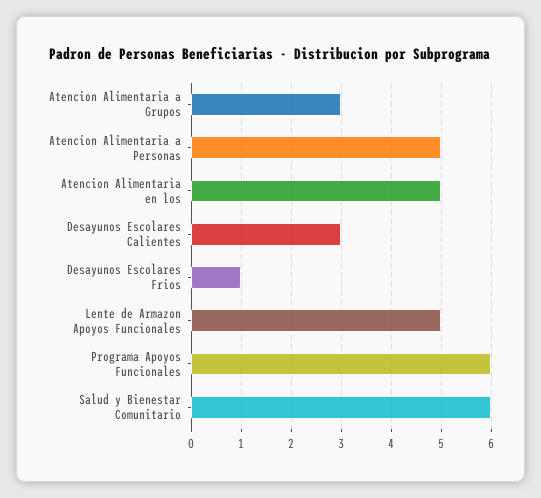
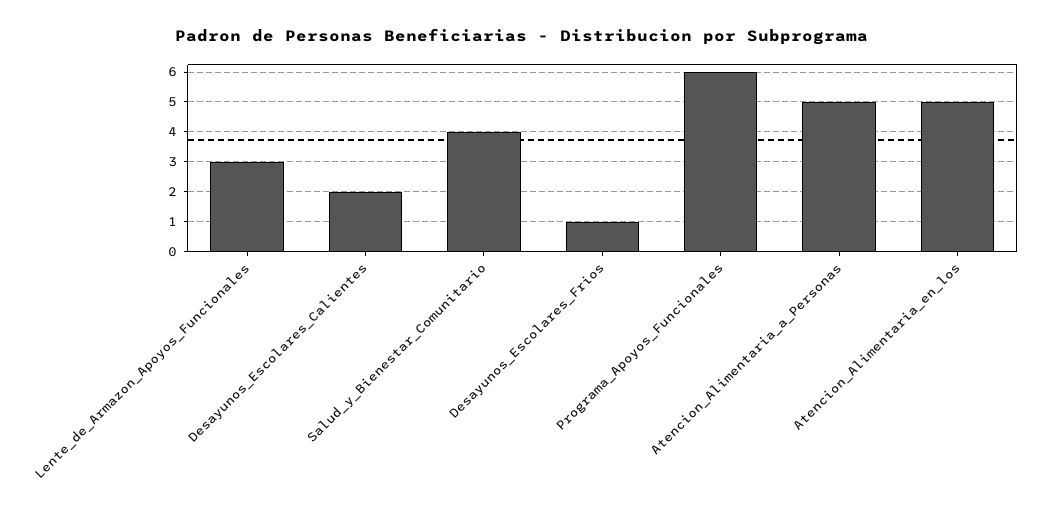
  {
-   "Atencion Alimentaria a Grupos": 3,
    "Atencion Alimentaria a Personas": 5,
    "Atencion Alimentaria en los": 5,
-   "Desayunos Escolares Calientes": 3,
+   "Desayunos Escolares Calientes": 2,
    "Desayunos Escolares Frios": 1,
-   "Lente de Armazon Apoyos Funcionales": 5,
+   "Lente de Armazon Apoyos Funcionales": 3,
    "Programa Apoyos Funcionales": 6,
-   "Salud y Bienestar Comunitario": 6
+   "Salud y Bienestar Comunitario": 4
  }

